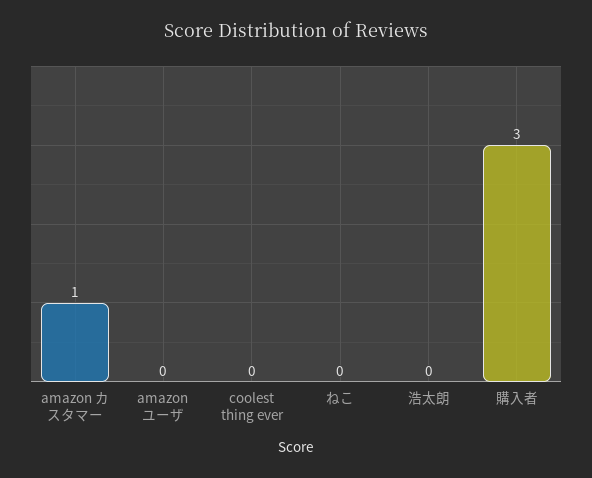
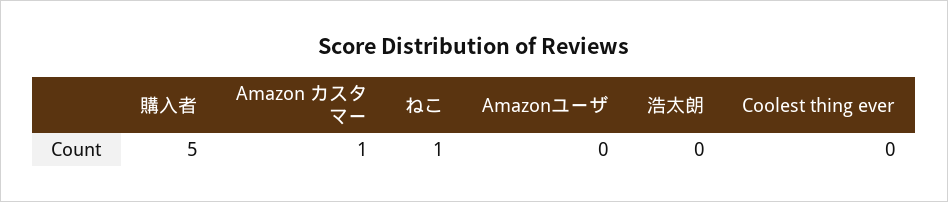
  {
    "amazon カスタマー": 1,
    "amazonユーザ": 0,
    "coolest thing ever": 0,
-   "ねこ": 0,
+   "ねこ": 1,
    "浩太朗": 0,
-   "購入者": 3
+   "購入者": 5
  }

